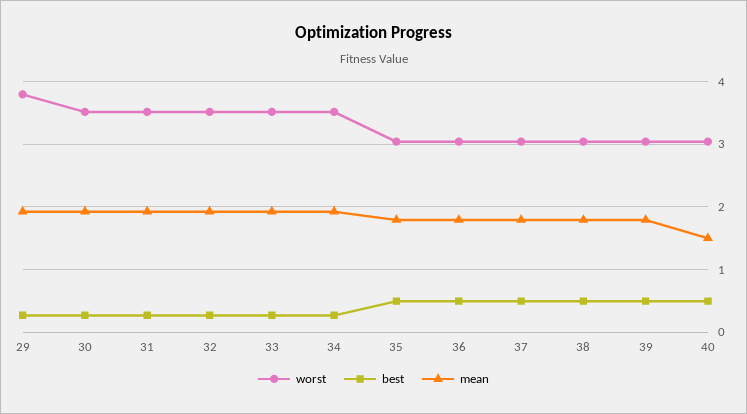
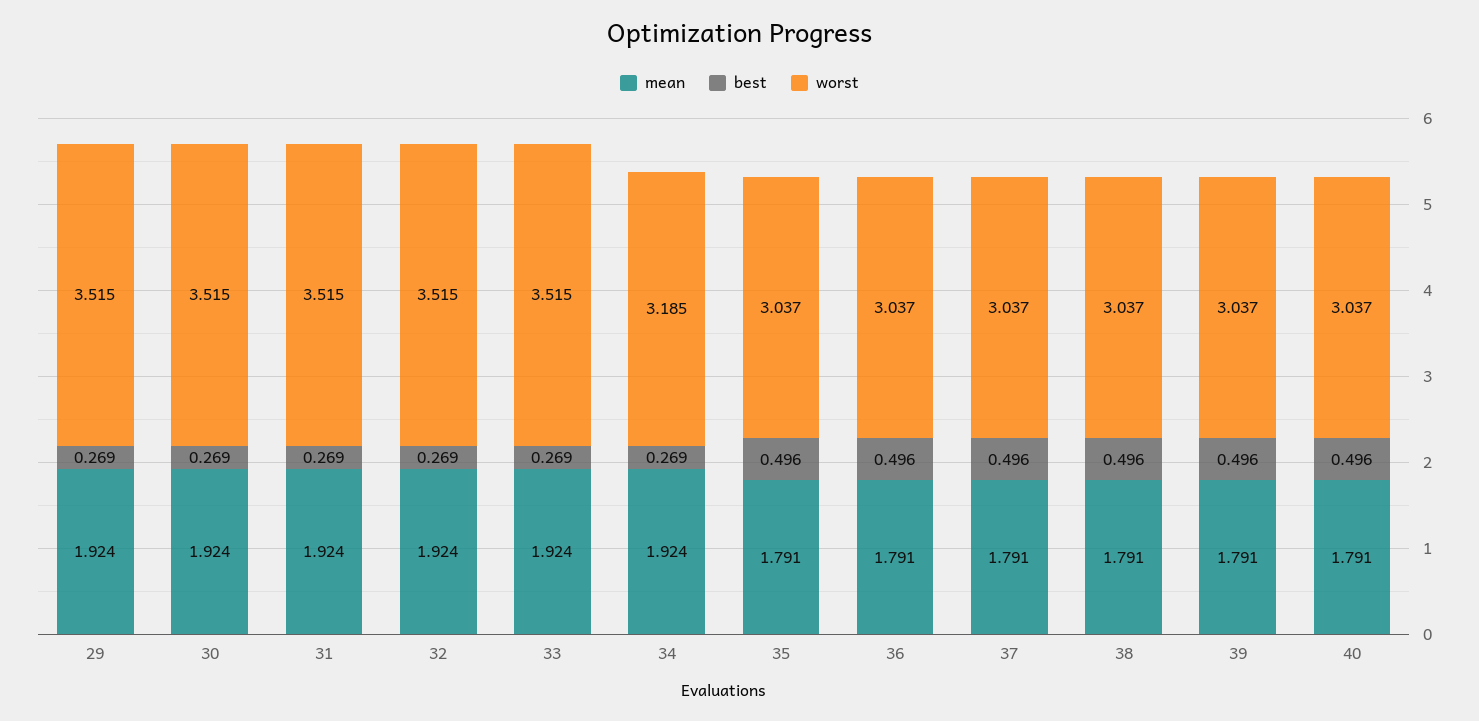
  {
    "worst": {
-     "29": 3.8,
+     "29": 3.515,
      "30": 3.515,
      "31": 3.515,
      "32": 3.515,
      "33": 3.515,
-     "34": 3.5,
+     "34": 3.185,
      "35": 3.037,
      "36": 3.037,
      "37": 3.037,
      "38": 3.037,
      "39": 3.037,
      "40": 3.037
    },
    "best": {
      "29": 0.269,
      "30": 0.269,
      "31": 0.269,
      "32": 0.269,
      "33": 0.269,
      "34": 0.269,
      "35": 0.496,
      "36": 0.496,
      "37": 0.496,
      "38": 0.496,
      "39": 0.496,
      "40": 0.496
    },
    "mean": {
      "29": 1.924,
      "30": 1.924,
      "31": 1.924,
      "32": 1.924,
      "33": 1.924,
      "34": 1.924,
      "35": 1.791,
      "36": 1.791,
      "37": 1.791,
      "38": 1.791,
      "39": 1.791,
-     "40": 1.5
+     "40": 1.791
    }
  }

